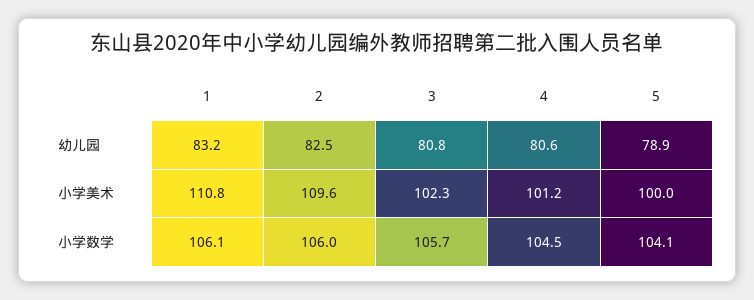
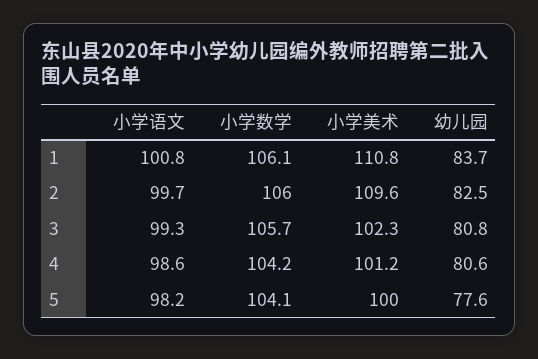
  {
    "1": {
-     "幼儿园": 83.2,
+     "幼儿园": 83.7,
      "小学美术": 110.8,
-     "小学数学": 106.1
+     "小学数学": 106.1,
+     "小学语文": 100.8
    },
    "2": {
      "幼儿园": 82.5,
      "小学美术": 109.6,
-     "小学数学": 106
+     "小学数学": 106,
+     "小学语文": 99.7
    },
    "3": {
      "幼儿园": 80.8,
      "小学美术": 102.3,
-     "小学数学": 105.7
+     "小学数学": 105.7,
+     "小学语文": 99.3
    },
    "4": {
      "幼儿园": 80.6,
      "小学美术": 101.2,
-     "小学数学": 104.5
+     "小学数学": 104.2,
+     "小学语文": 98.6
    },
    "5": {
-     "幼儿园": 78.9,
+     "幼儿园": 77.6,
      "小学美术": 100,
-     "小学数学": 104.1
+     "小学数学": 104.1,
+     "小学语文": 98.2
    }
  }

